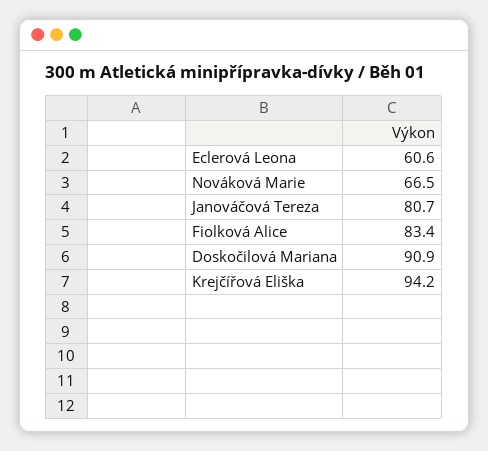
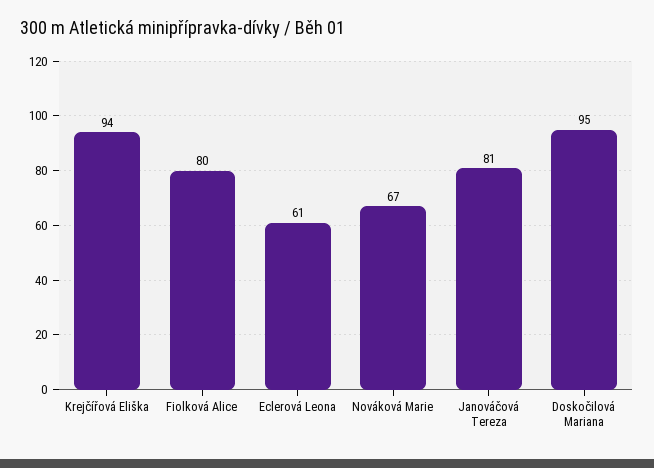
  {
    "Eclerová Leona": 60.6,
    "Nováková Marie": 66.5,
    "Janováčová Tereza": 80.7,
-   "Fiolková Alice": 83.4,
+   "Fiolková Alice": 80,
-   "Doskočilová Mariana": 90.9,
+   "Doskočilová Mariana": 95,
    "Krejčířová Eliška": 94.2
  }

